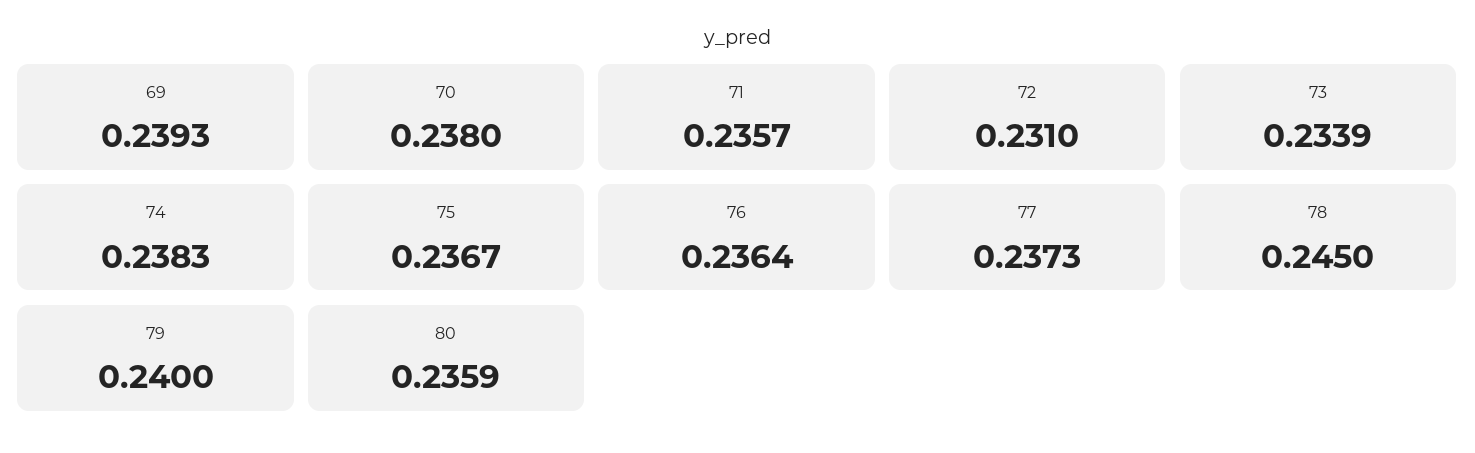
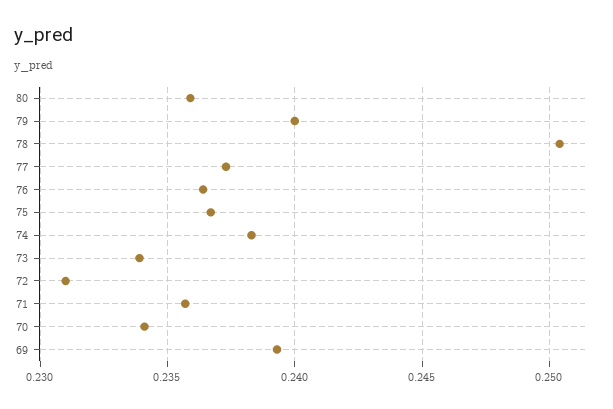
  {
    "69": 0.2393,
-   "70": 0.238,
+   "70": 0.234,
    "71": 0.2357,
    "72": 0.231,
    "73": 0.2339,
    "74": 0.2383,
    "75": 0.2367,
    "76": 0.2364,
    "77": 0.2373,
-   "78": 0.245,
+   "78": 0.2505,
    "79": 0.24,
    "80": 0.2359
  }

